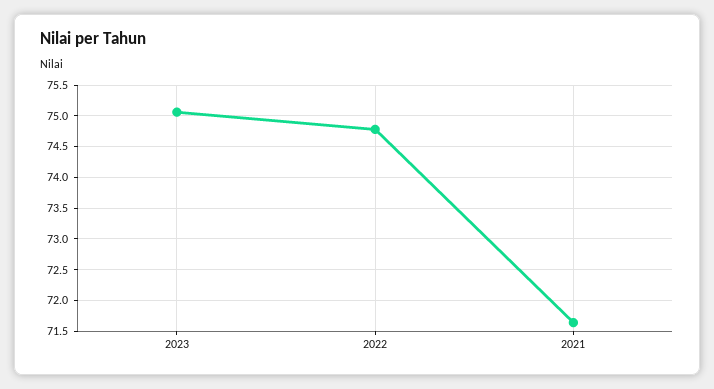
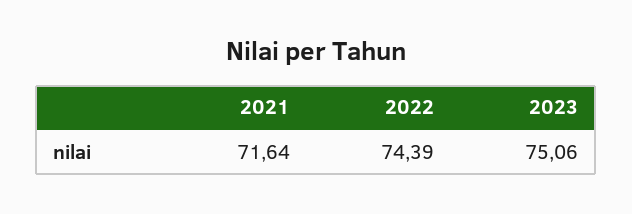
  {
    "2023": 75.06,
-   "2022": 74.8,
+   "2022": 74.39,
    "2021": 71.64
  }

